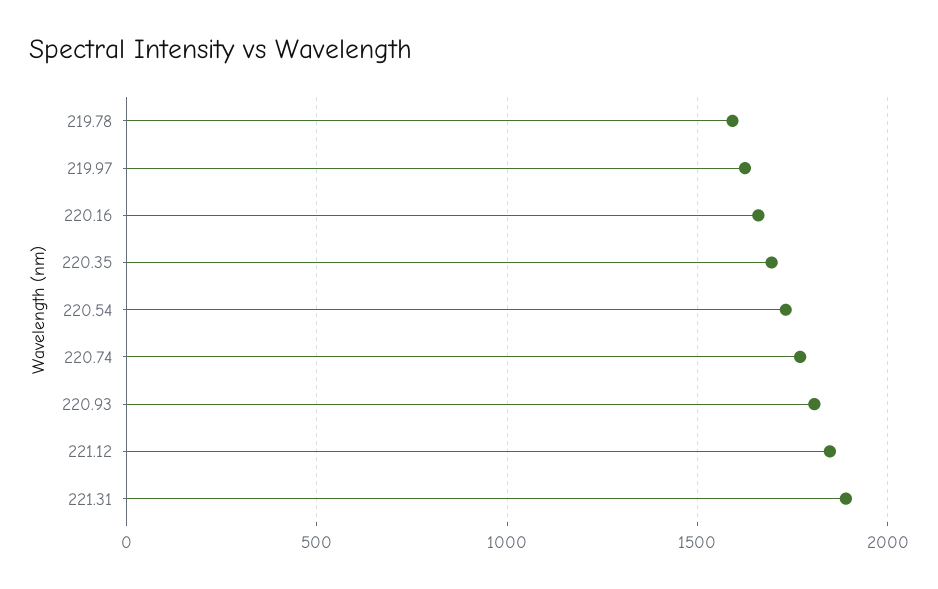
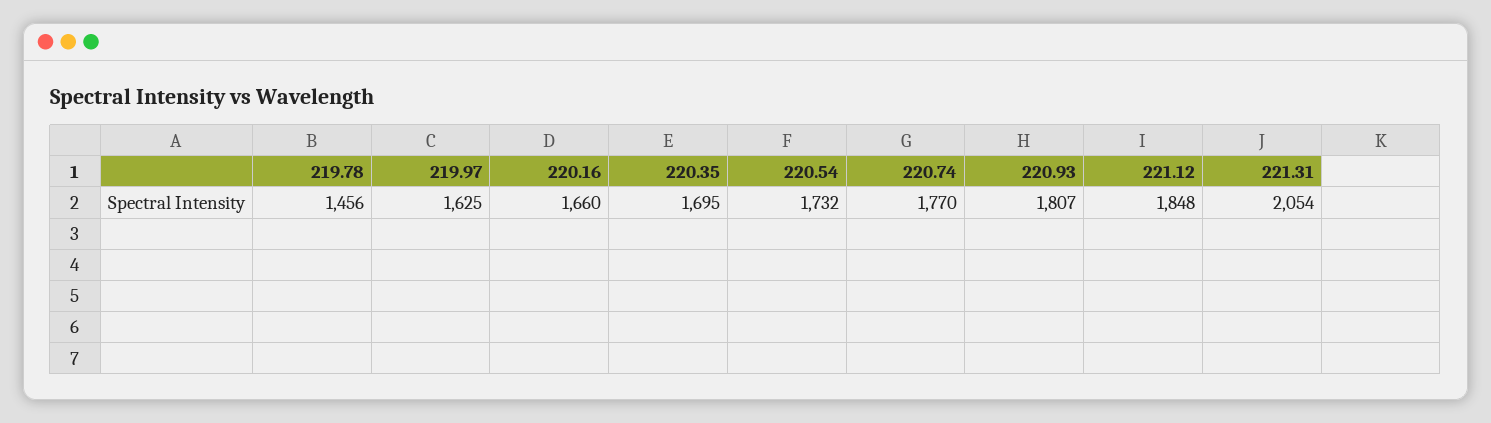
  {
-   "219.78": 1600,
+   "219.78": 1456,
    "219.97": 1625,
    "220.16": 1660,
    "220.35": 1695,
    "220.54": 1732,
    "220.74": 1770,
    "220.93": 1807,
    "221.12": 1848,
-   "221.31": 1900
+   "221.31": 2054
  }

